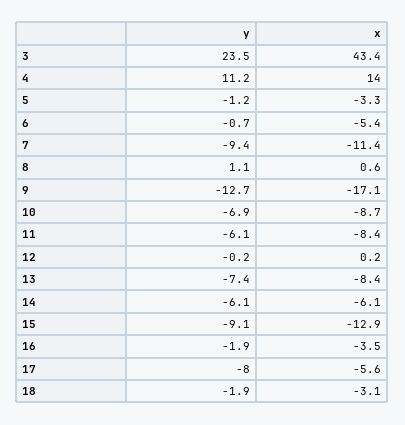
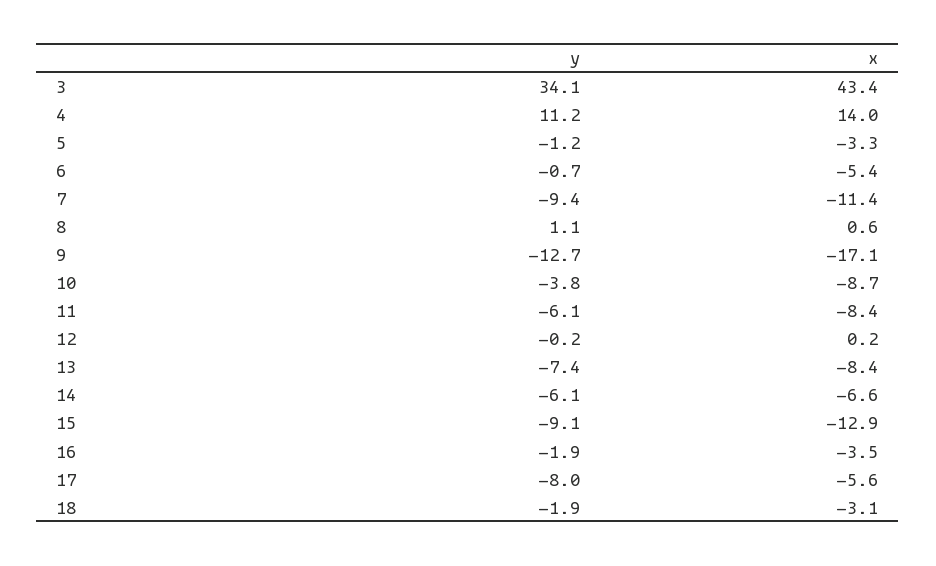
  {
    "y": {
-     "3": 23.5,
+     "3": 34.1,
      "4": 11.2,
      "5": -1.2,
      "6": -0.7,
      "7": -9.4,
      "8": 1.1,
      "9": -12.7,
-     "10": -6.9,
+     "10": -3.8,
      "11": -6.1,
      "12": -0.2,
      "13": -7.4,
      "14": -6.1,
      "15": -9.1,
      "16": -1.9,
      "17": -8,
      "18": -1.9
    },
    "x": {
      "3": 43.4,
      "4": 14,
      "5": -3.3,
      "6": -5.4,
      "7": -11.4,
      "8": 0.6,
      "9": -17.1,
      "10": -8.7,
      "11": -8.4,
      "12": 0.2,
      "13": -8.4,
-     "14": -6.1,
+     "14": -6.6,
      "15": -12.9,
      "16": -3.5,
      "17": -5.6,
      "18": -3.1
    }
  }

